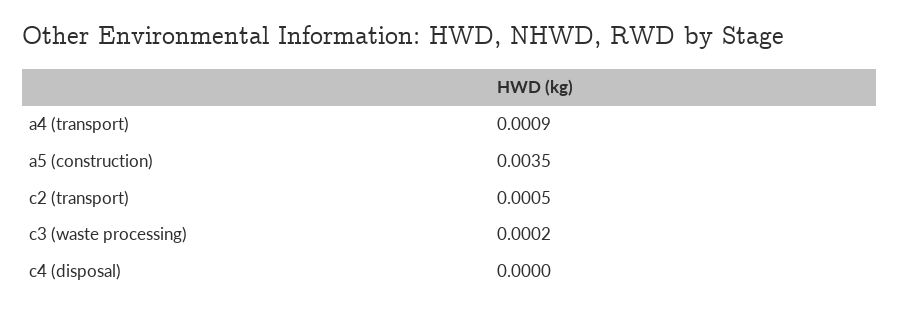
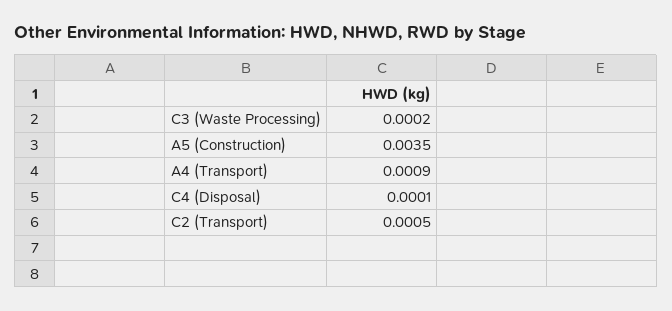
  {
    "a4 (transport)": 0.0009,
    "a5 (construction)": 0.0035,
    "c2 (transport)": 0.0005,
    "c3 (waste processing)": 0.0002,
-   "c4 (disposal)": 0
+   "c4 (disposal)": 0.0001
  }

